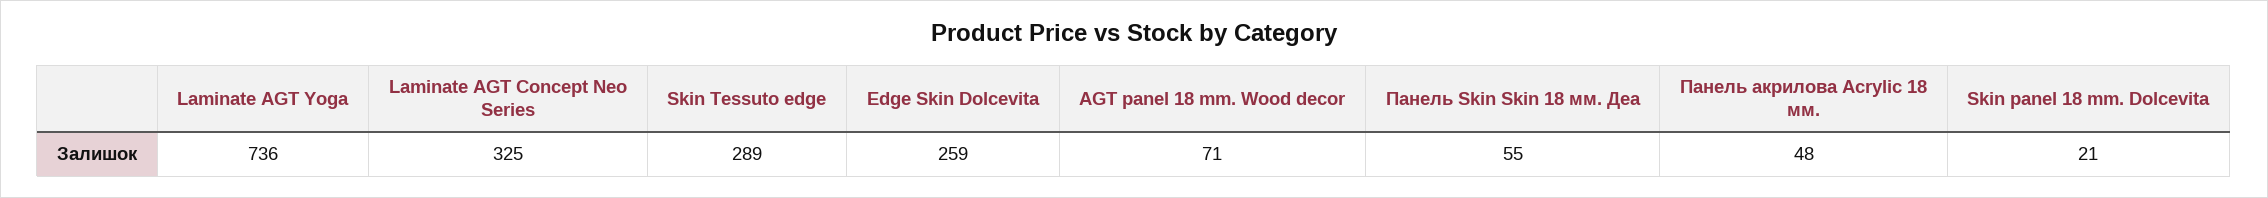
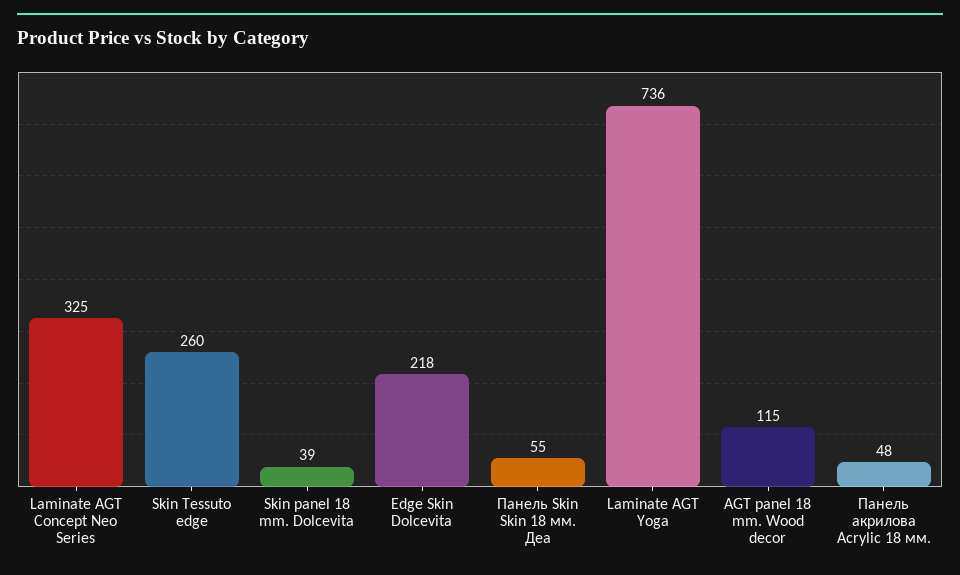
  {
    "Laminate AGT Yoga": 736,
    "Laminate AGT Concept Neo Series": 325,
-   "Skin Tessuto edge": 289,
+   "Skin Tessuto edge": 260,
-   "Edge Skin Dolcevita": 259,
+   "Edge Skin Dolcevita": 218,
-   "AGT panel 18 mm. Wood decor": 71,
+   "AGT panel 18 mm. Wood decor": 115,
    "Панель Skin Skin 18 мм. Деа": 55,
    "Панель акрилова Acrylic 18 мм.": 48,
-   "Skin panel 18 mm. Dolcevita": 21
+   "Skin panel 18 mm. Dolcevita": 39
  }

